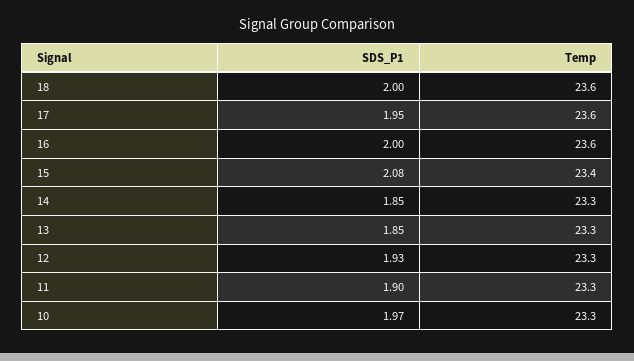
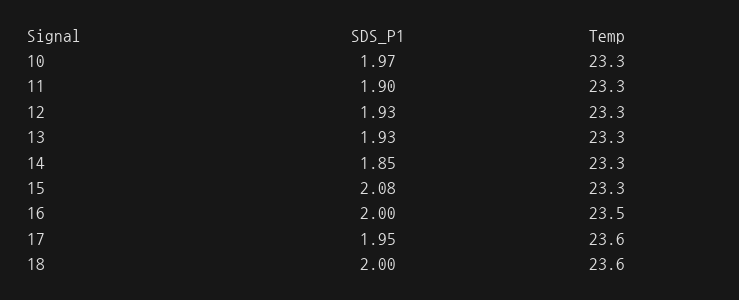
  {
    "SDS_P1": {
      "18": 2,
      "17": 1.95,
      "16": 2,
      "15": 2.08,
      "14": 1.85,
-     "13": 1.85,
+     "13": 1.93,
      "12": 1.93,
      "11": 1.9,
      "10": 1.97
    },
    "Temp": {
      "18": 23.6,
      "17": 23.6,
-     "16": 23.6,
+     "16": 23.5,
-     "15": 23.4,
+     "15": 23.3,
      "14": 23.3,
      "13": 23.3,
      "12": 23.3,
      "11": 23.3,
      "10": 23.3
    }
  }

